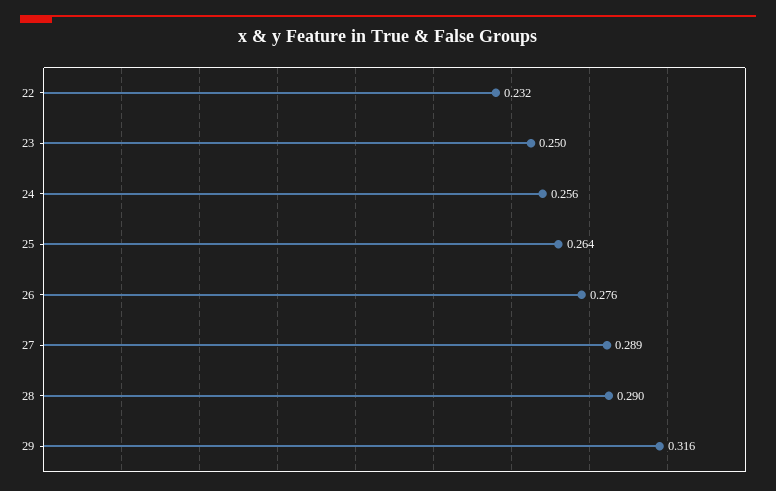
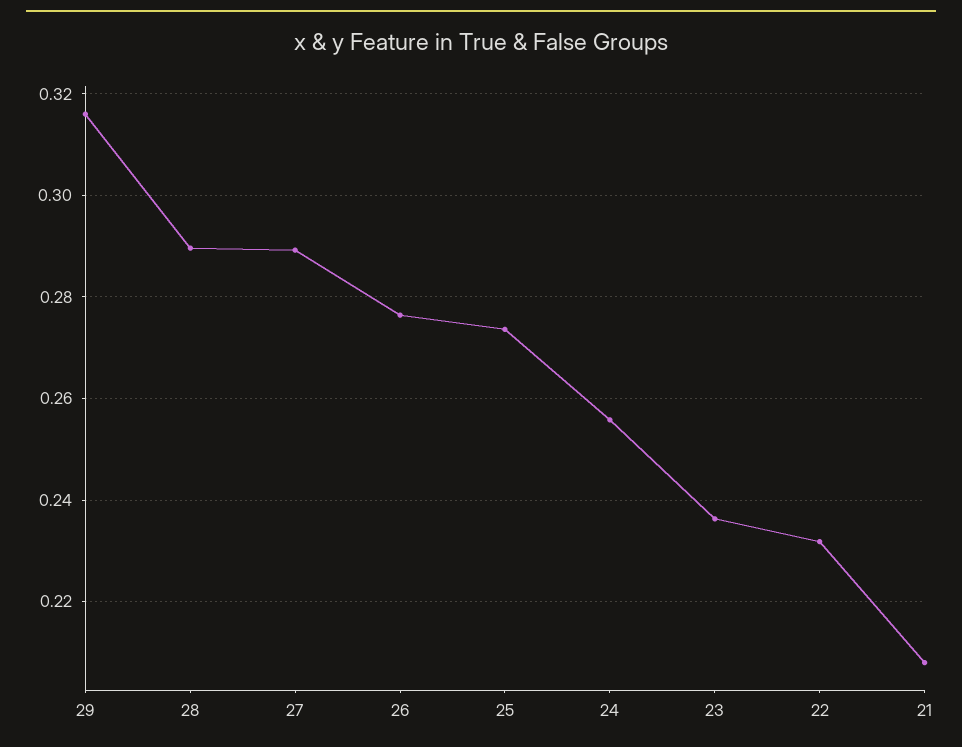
  {
    "22": 0.232,
-   "23": 0.25,
+   "23": 0.236,
    "24": 0.256,
-   "25": 0.264,
+   "25": 0.274,
    "26": 0.276,
    "27": 0.289,
    "28": 0.29,
-   "29": 0.316
+   "29": 0.316,
+   "21": 0.208
  }

